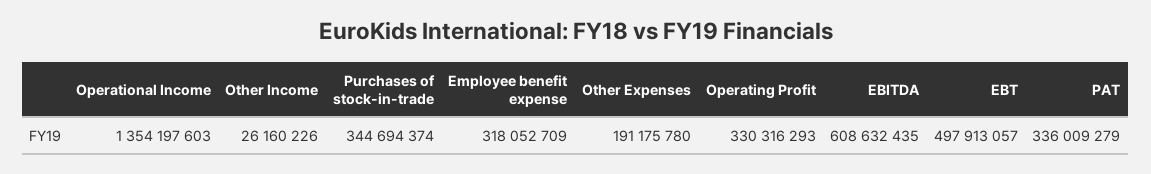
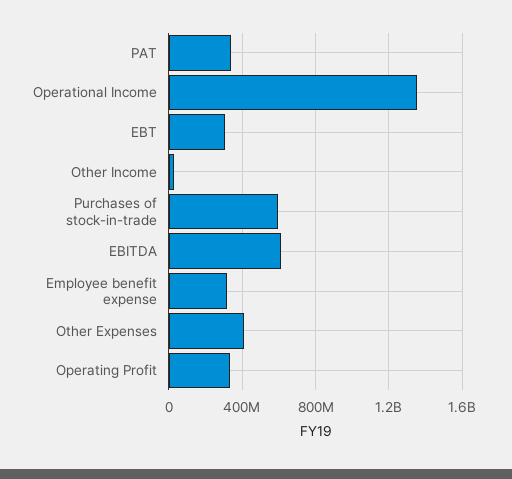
  {
    "Operational Income": 1354197603,
    "Other Income": 26160226,
-   "Purchases of stock-in-trade": 344694374,
+   "Purchases of stock-in-trade": 600000000,
    "Employee benefit expense": 318052709,
-   "Other Expenses": 191175780,
+   "Other Expenses": 400000000,
    "Operating Profit": 330316293,
    "EBITDA": 608632435,
-   "EBT": 497913057,
+   "EBT": 300000000,
    "PAT": 336009279
  }

